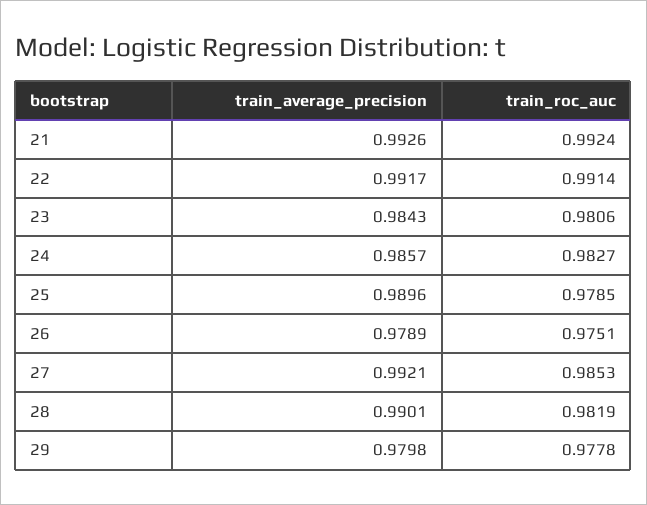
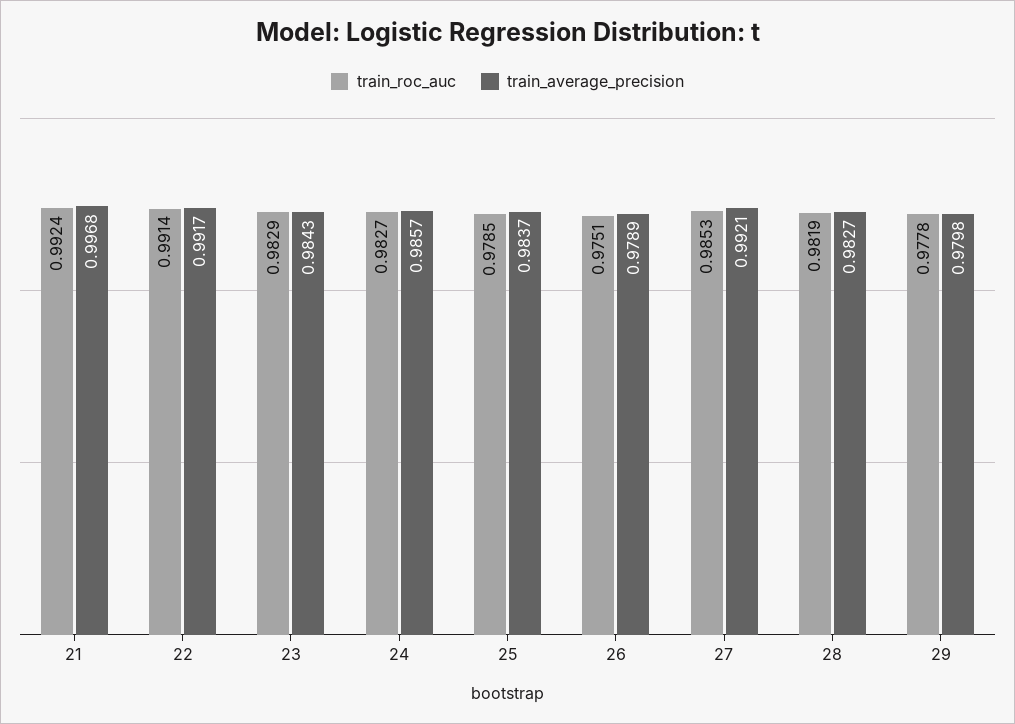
  {
    "train_average_precision": {
-     "21": 0.9926,
+     "21": 0.9968,
      "22": 0.9917,
      "23": 0.9843,
      "24": 0.9857,
-     "25": 0.9896,
+     "25": 0.9837,
      "26": 0.9789,
      "27": 0.9921,
-     "28": 0.9901,
+     "28": 0.9827,
      "29": 0.9798
    },
    "train_roc_auc": {
      "21": 0.9924,
      "22": 0.9914,
-     "23": 0.9806,
+     "23": 0.9829,
      "24": 0.9827,
      "25": 0.9785,
      "26": 0.9751,
      "27": 0.9853,
      "28": 0.9819,
      "29": 0.9778
    }
  }

